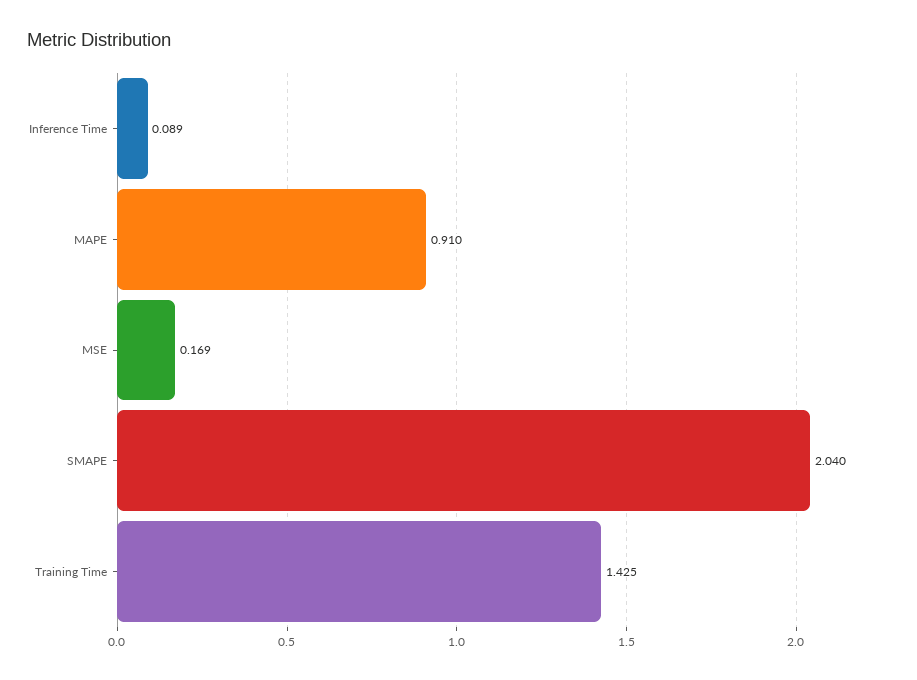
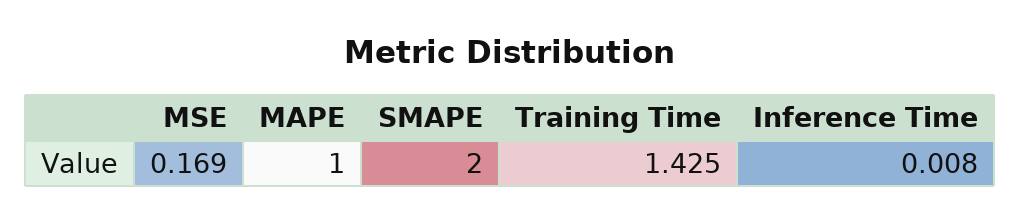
  {
-   "Inference Time": 0.089,
+   "Inference Time": 0.008,
-   "MAPE": 0.91,
+   "MAPE": 1,
    "MSE": 0.169,
-   "SMAPE": 2.04,
+   "SMAPE": 2,
    "Training Time": 1.425
  }

